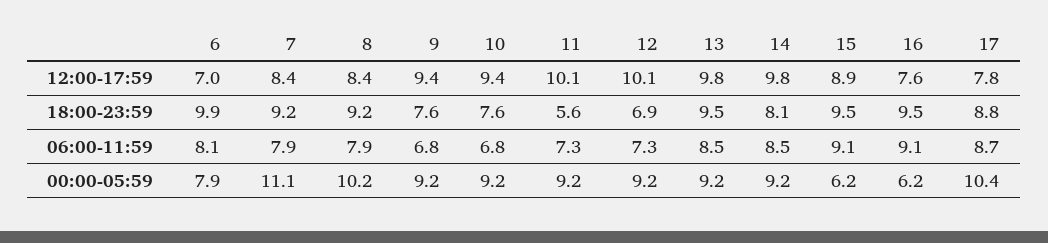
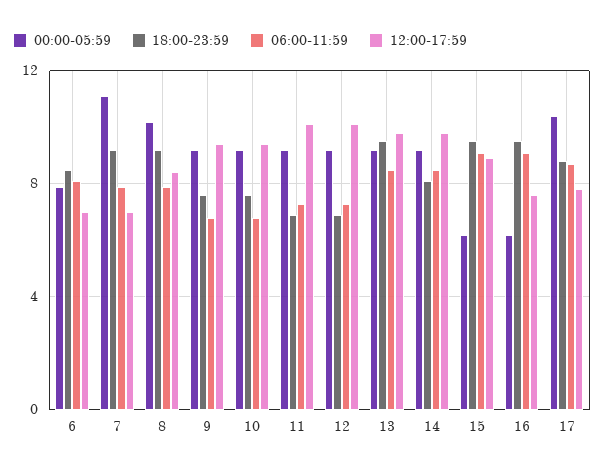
  {
    "12:00-17:59": {
      "6": 7,
-     "7": 8.4,
+     "7": 7,
      "8": 8.4,
      "9": 9.4,
      "10": 9.4,
      "11": 10.1,
      "12": 10.1,
      "13": 9.8,
      "14": 9.8,
      "15": 8.9,
      "16": 7.6,
      "17": 7.8
    },
    "18:00-23:59": {
-     "6": 9.9,
+     "6": 8.5,
      "7": 9.2,
      "8": 9.2,
      "9": 7.6,
      "10": 7.6,
-     "11": 5.6,
+     "11": 7,
      "12": 6.9,
      "13": 9.5,
      "14": 8.1,
      "15": 9.5,
      "16": 9.5,
      "17": 8.8
    },
    "06:00-11:59": {
      "6": 8.1,
      "7": 7.9,
      "8": 7.9,
      "9": 6.8,
      "10": 6.8,
      "11": 7.3,
      "12": 7.3,
      "13": 8.5,
      "14": 8.5,
      "15": 9.1,
      "16": 9.1,
      "17": 8.7
    },
    "00:00-05:59": {
      "6": 7.9,
      "7": 11.1,
      "8": 10.2,
      "9": 9.2,
      "10": 9.2,
      "11": 9.2,
      "12": 9.2,
      "13": 9.2,
      "14": 9.2,
      "15": 6.2,
      "16": 6.2,
      "17": 10.4
    }
  }

